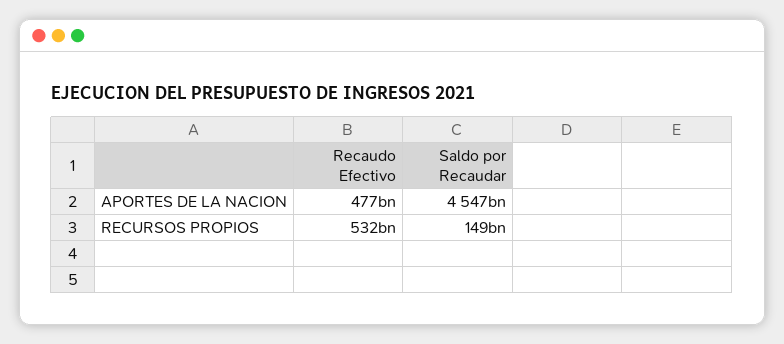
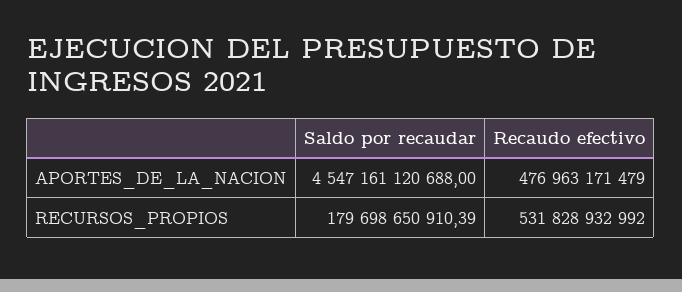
  {
    "Recaudo Efectivo": {
      "APORTES DE LA NACION": 476963171479,
      "RECURSOS PROPIOS": 531828932992
    },
    "Saldo por Recaudar": {
      "APORTES DE LA NACION": 4547161120688,
-     "RECURSOS PROPIOS": 149000000000
+     "RECURSOS PROPIOS": 179698650910.39
    }
  }

